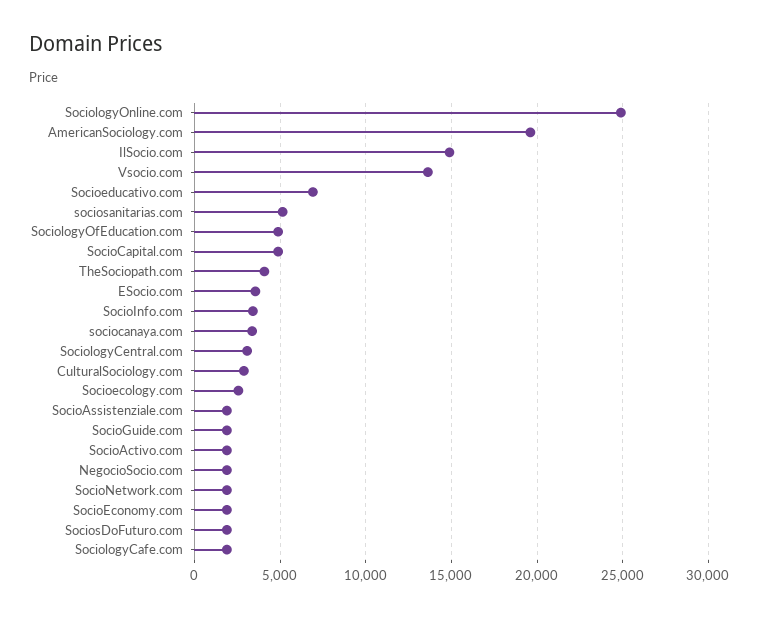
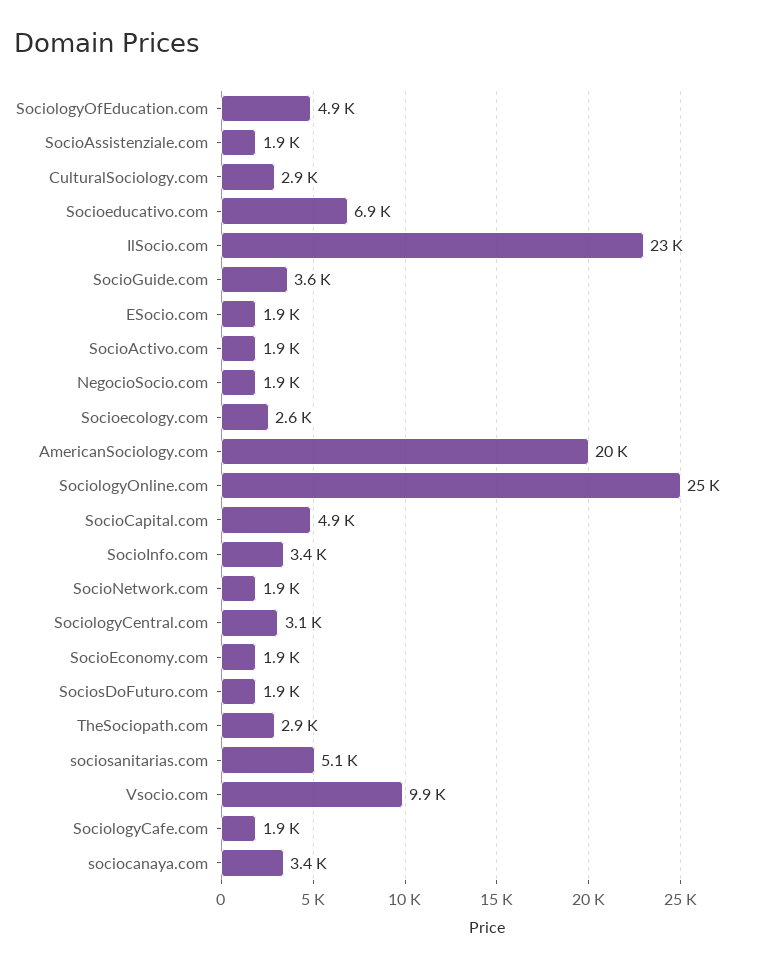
  {
    "SociologyOnline.com": 25000,
    "AmericanSociology.com": 20000,
-   "IlSocio.com": 15000,
+   "IlSocio.com": 23000,
-   "Vsocio.com": 13500,
+   "Vsocio.com": 9900,
    "Socioeducativo.com": 6900,
    "sociosanitarias.com": 5100,
    "SociologyOfEducation.com": 4900,
    "SocioCapital.com": 4900,
-   "TheSociopath.com": 4000,
+   "TheSociopath.com": 2900,
-   "ESocio.com": 3500,
+   "ESocio.com": 1900,
    "SocioInfo.com": 3400,
    "sociocanaya.com": 3400,
    "SociologyCentral.com": 3100,
    "CulturalSociology.com": 2900,
    "Socioecology.com": 2600,
    "SocioAssistenziale.com": 1900,
-   "SocioGuide.com": 2000,
+   "SocioGuide.com": 3600,
    "SocioActivo.com": 1900,
    "NegocioSocio.com": 1900,
    "SocioNetwork.com": 1900,
    "SocioEconomy.com": 1900,
    "SociosDoFuturo.com": 1900,
    "SociologyCafe.com": 1900
  }

